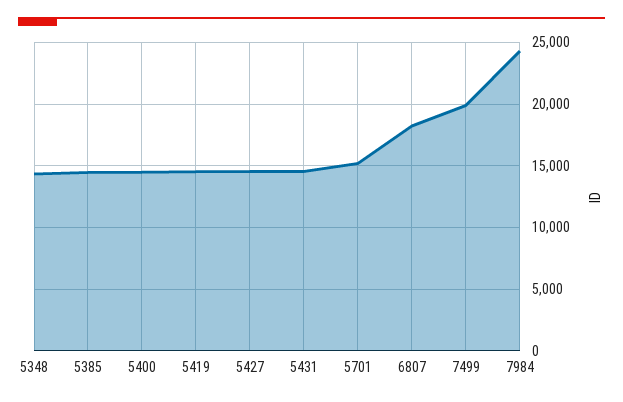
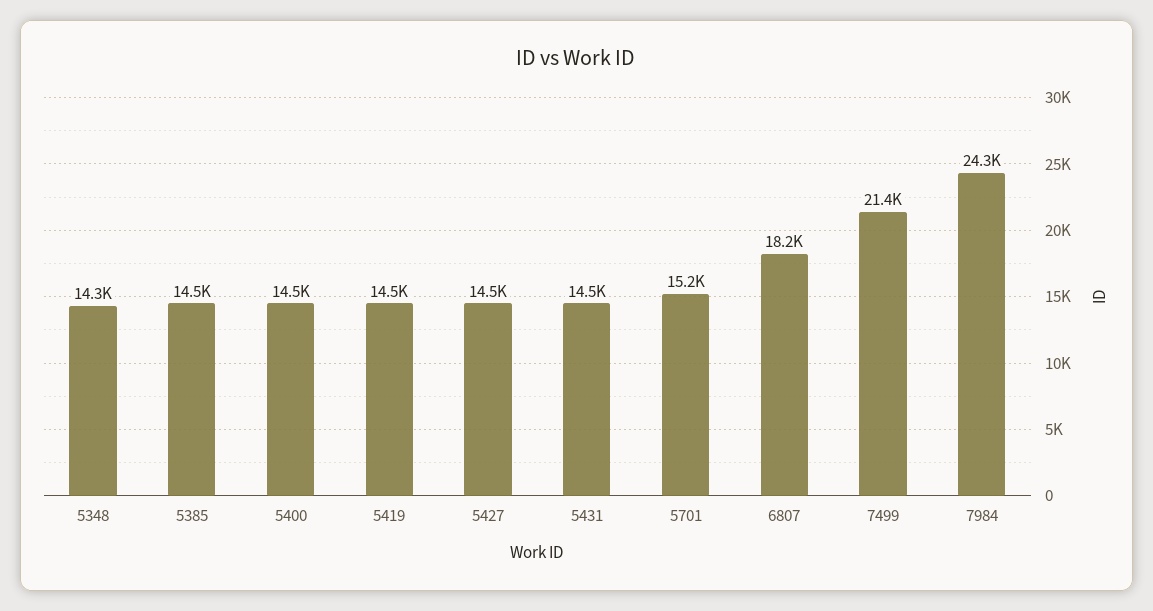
  {
    "5348": 14300,
    "5385": 14500,
    "5400": 14500,
    "5419": 14500,
    "5427": 14500,
    "5431": 14500,
    "5701": 15200,
    "6807": 18200,
-   "7499": 20000,
+   "7499": 21400,
    "7984": 24300
  }

